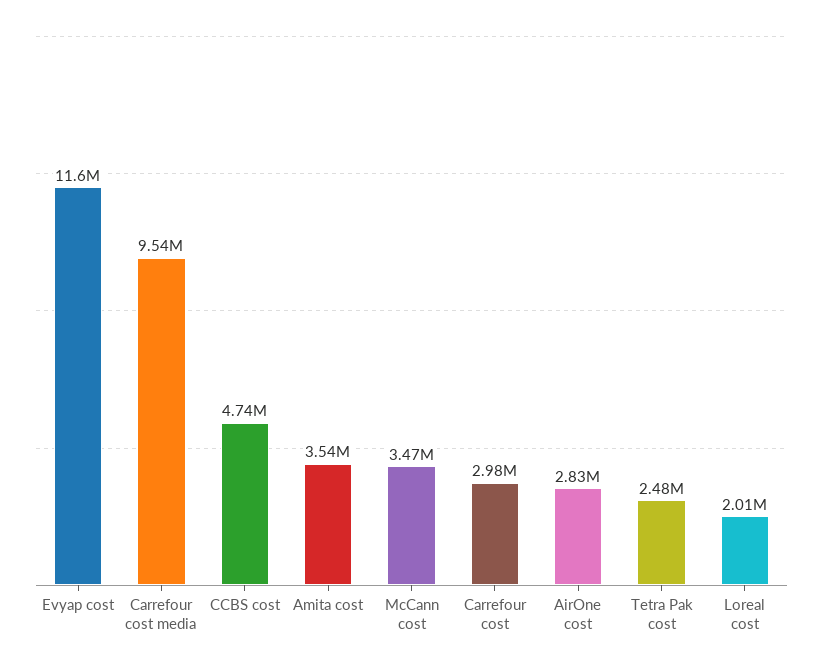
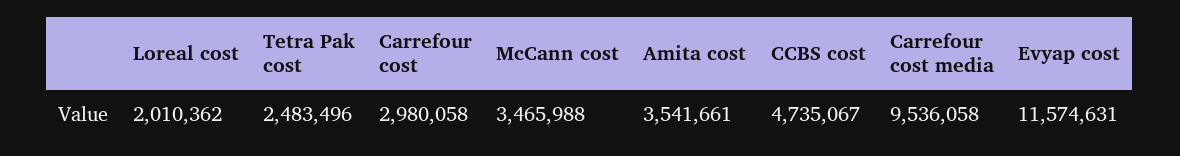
  {
    "Evyap cost": 11574631,
    "Carrefour cost media": 9536058,
    "CCBS cost": 4735067,
    "Amita cost": 3541661,
    "McCann cost": 3465988,
    "Carrefour cost": 2980058,
-   "AirOne cost": 2830000,
    "Tetra Pak cost": 2483496,
    "Loreal cost": 2010362
  }

